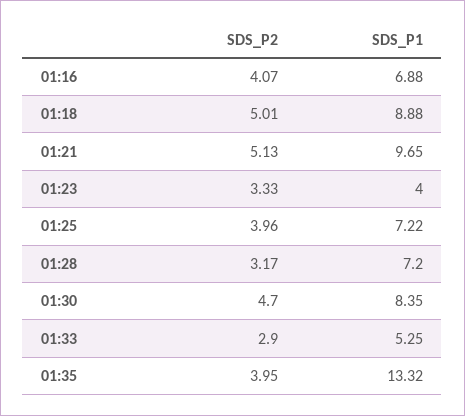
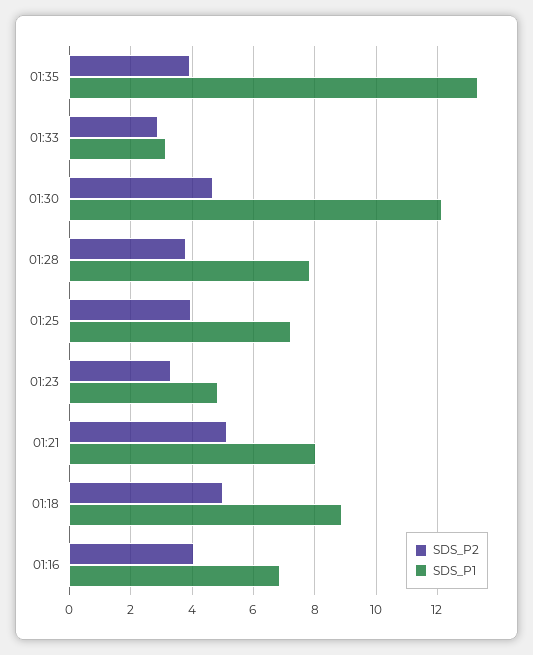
  {
    "SDS_P2": {
      "01:16": 4.07,
      "01:18": 5.01,
      "01:21": 5.13,
      "01:23": 3.33,
      "01:25": 3.96,
-     "01:28": 3.17,
+     "01:28": 3.8,
      "01:30": 4.7,
      "01:33": 2.9,
      "01:35": 3.95
    },
    "SDS_P1": {
      "01:16": 6.88,
      "01:18": 8.88,
-     "01:21": 9.65,
+     "01:21": 8,
-     "01:23": 4,
+     "01:23": 4.8,
      "01:25": 7.22,
-     "01:28": 7.2,
+     "01:28": 7.8,
-     "01:30": 8.35,
+     "01:30": 12.2,
-     "01:33": 5.25,
+     "01:33": 3.2,
      "01:35": 13.32
    }
  }

